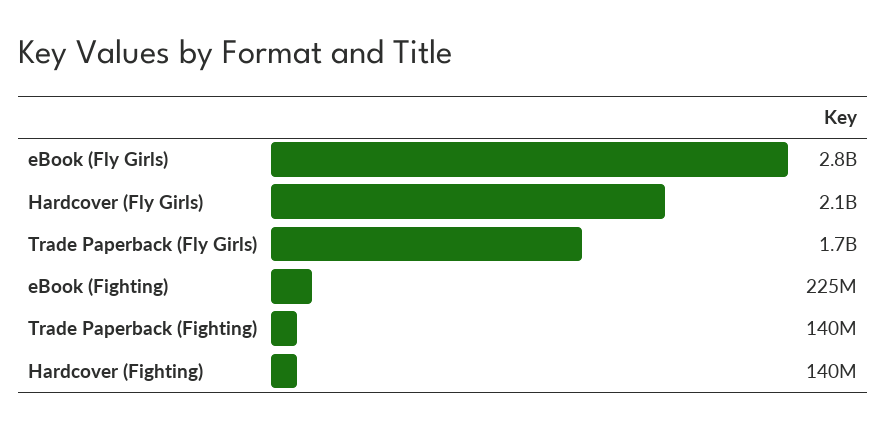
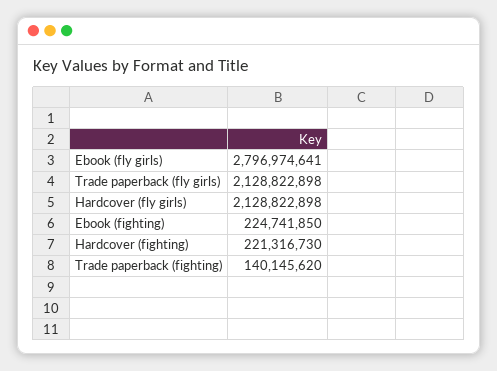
  {
    "eBook (Fly Girls)": 2796974641,
    "Hardcover (Fly Girls)": 2128822898,
-   "Trade Paperback (Fly Girls)": 1700000000,
+   "Trade Paperback (Fly Girls)": 2128822898,
    "eBook (Fighting)": 224741850,
    "Trade Paperback (Fighting)": 140145620,
-   "Hardcover (Fighting)": 140000000
+   "Hardcover (Fighting)": 221316730
  }

